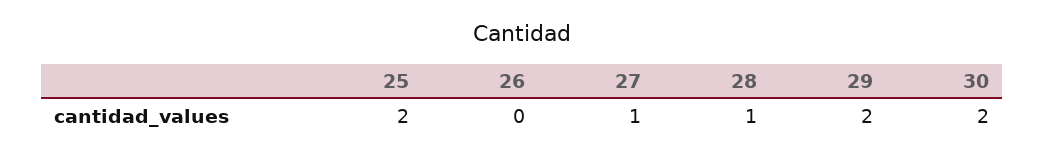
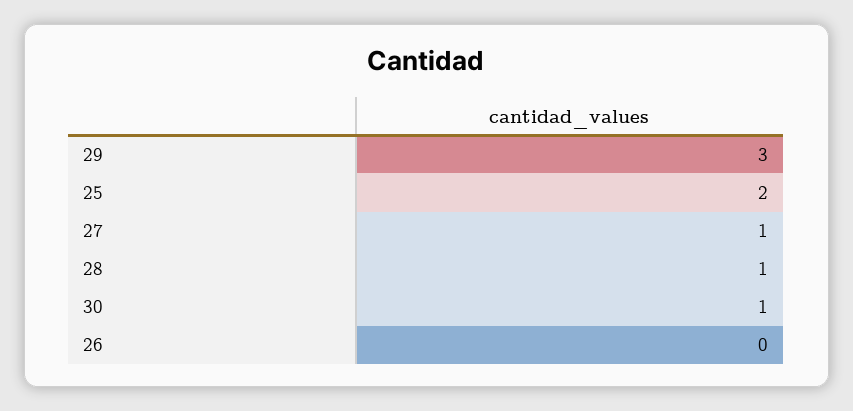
  {
    "25": 2,
    "26": 0,
    "27": 1,
    "28": 1,
-   "29": 2,
+   "29": 3,
-   "30": 2
+   "30": 1
  }

